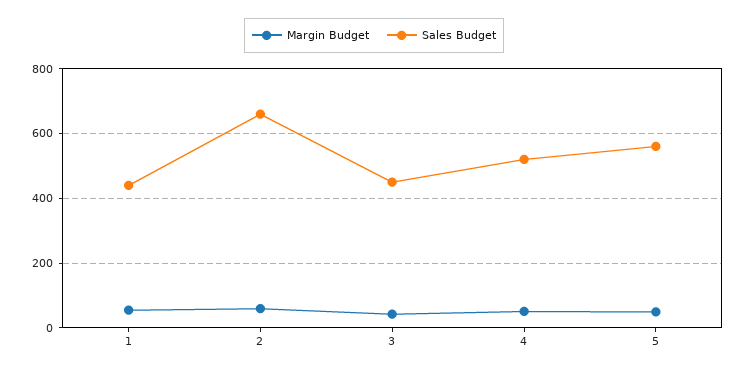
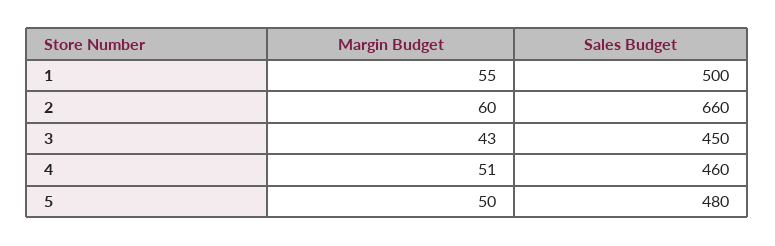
  {
    "Margin Budget": {
      "1": 55,
      "2": 60,
      "3": 43,
      "4": 51,
      "5": 50
    },
    "Sales Budget": {
-     "1": 440,
+     "1": 500,
      "2": 660,
      "3": 450,
-     "4": 520,
+     "4": 460,
-     "5": 560
+     "5": 480
    }
  }

